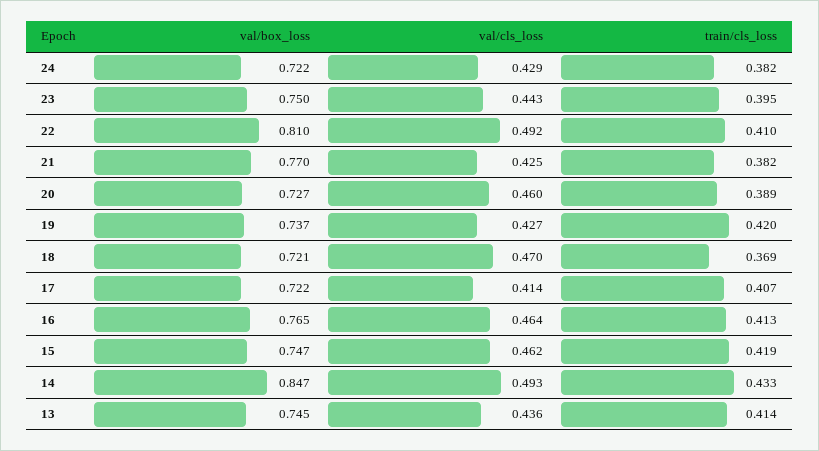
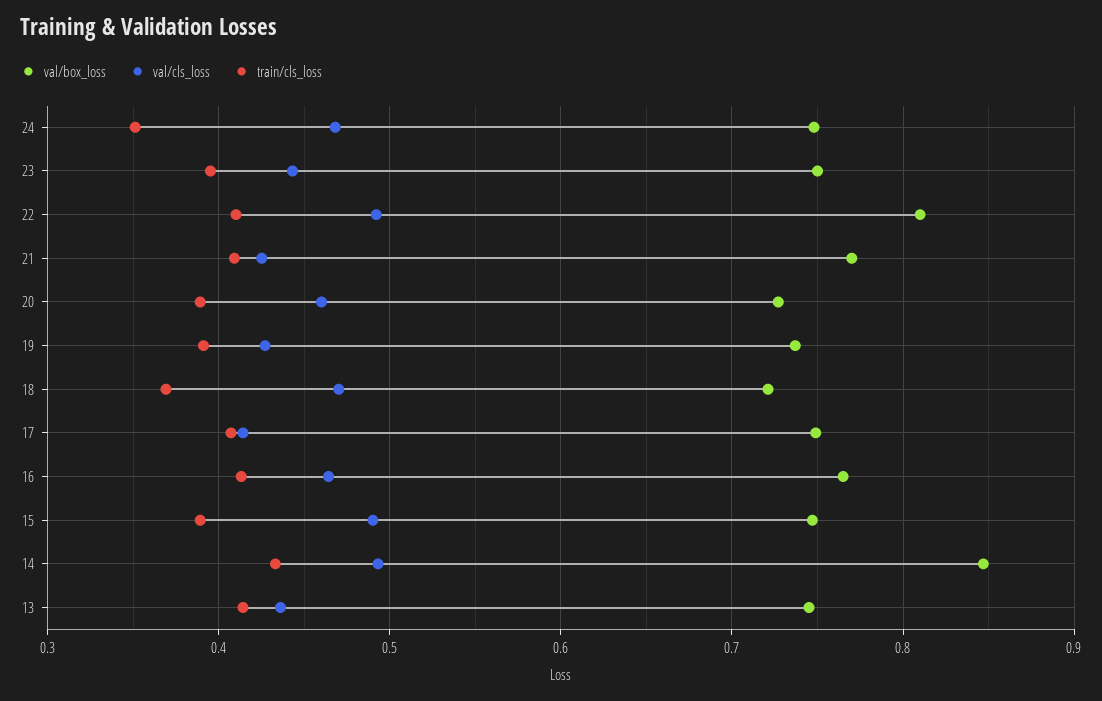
  {
    "val/box_loss": {
-     "24": 0.722,
+     "24": 0.75,
      "23": 0.75,
      "22": 0.81,
      "21": 0.77,
      "20": 0.727,
      "19": 0.737,
      "18": 0.721,
-     "17": 0.722,
+     "17": 0.75,
      "16": 0.765,
      "15": 0.747,
      "14": 0.847,
      "13": 0.745
    },
    "val/cls_loss": {
-     "24": 0.429,
+     "24": 0.47,
      "23": 0.443,
      "22": 0.492,
      "21": 0.425,
      "20": 0.46,
      "19": 0.427,
      "18": 0.47,
      "17": 0.414,
      "16": 0.464,
-     "15": 0.462,
+     "15": 0.49,
      "14": 0.493,
      "13": 0.436
    },
    "train/cls_loss": {
-     "24": 0.382,
+     "24": 0.35,
      "23": 0.395,
      "22": 0.41,
-     "21": 0.382,
+     "21": 0.41,
      "20": 0.389,
-     "19": 0.42,
+     "19": 0.39,
      "18": 0.369,
      "17": 0.407,
      "16": 0.413,
-     "15": 0.419,
+     "15": 0.39,
      "14": 0.433,
      "13": 0.414
    }
  }

